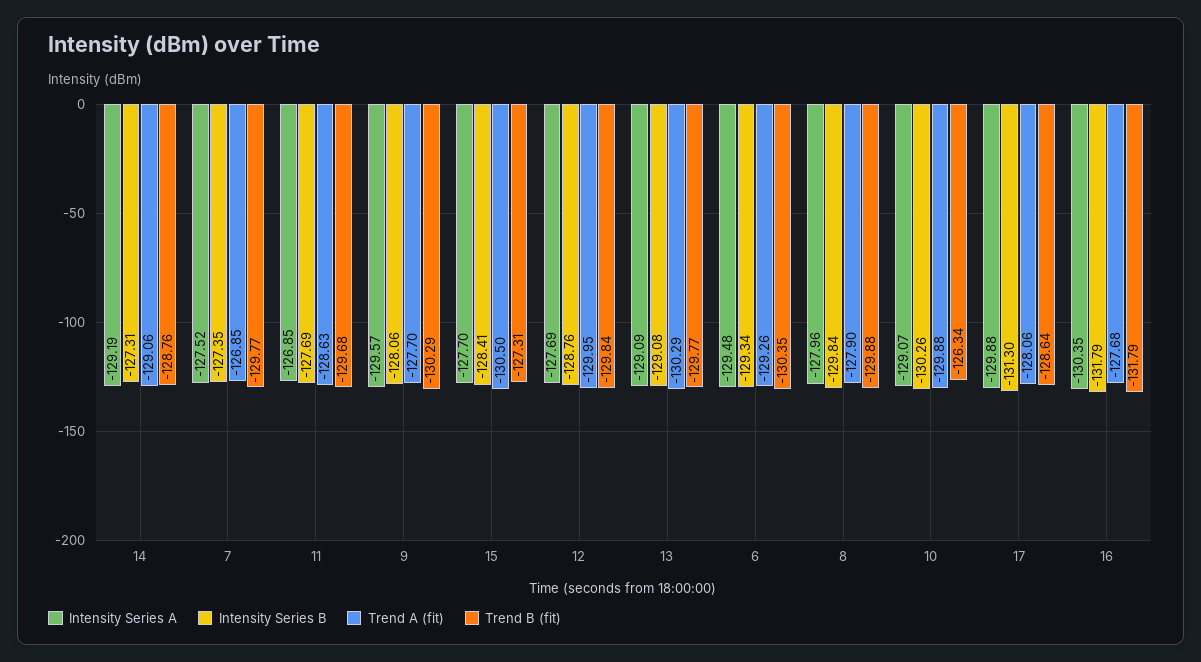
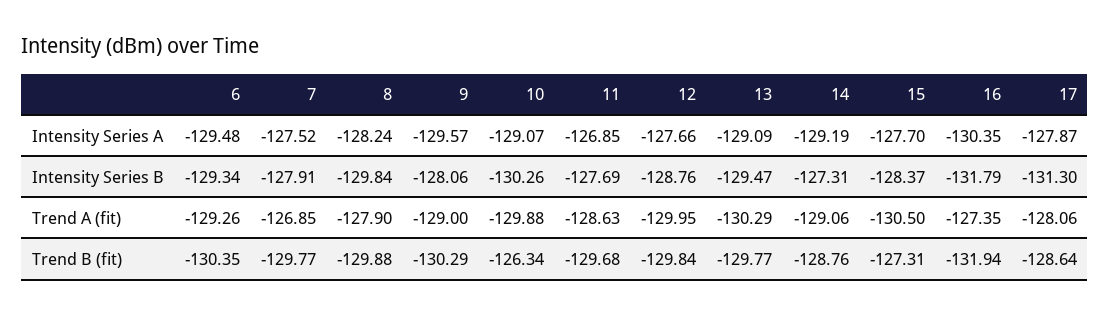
  {
    "Intensity Series A": {
      "14": -129.19,
      "7": -127.52,
      "11": -126.85,
      "9": -129.57,
      "15": -127.7,
-     "12": -127.69,
+     "12": -127.66,
      "13": -129.09,
      "6": -129.48,
-     "8": -127.96,
+     "8": -128.24,
      "10": -129.07,
-     "17": -129.88,
+     "17": -127.87,
      "16": -130.35
    },
    "Intensity Series B": {
      "14": -127.31,
-     "7": -127.35,
+     "7": -127.91,
      "11": -127.69,
      "9": -128.06,
-     "15": -128.41,
+     "15": -128.37,
      "12": -128.76,
-     "13": -129.08,
+     "13": -129.47,
      "6": -129.34,
      "8": -129.84,
      "10": -130.26,
      "17": -131.3,
      "16": -131.79
    },
    "Trend A (fit)": {
      "14": -129.06,
      "7": -126.85,
      "11": -128.63,
-     "9": -127.7,
+     "9": -129,
      "15": -130.5,
      "12": -129.95,
      "13": -130.29,
      "6": -129.26,
      "8": -127.9,
      "10": -129.88,
      "17": -128.06,
-     "16": -127.68
+     "16": -127.35
    },
    "Trend B (fit)": {
      "14": -128.76,
      "7": -129.77,
      "11": -129.68,
      "9": -130.29,
      "15": -127.31,
      "12": -129.84,
      "13": -129.77,
      "6": -130.35,
      "8": -129.88,
      "10": -126.34,
      "17": -128.64,
-     "16": -131.79
+     "16": -131.94
    }
  }

